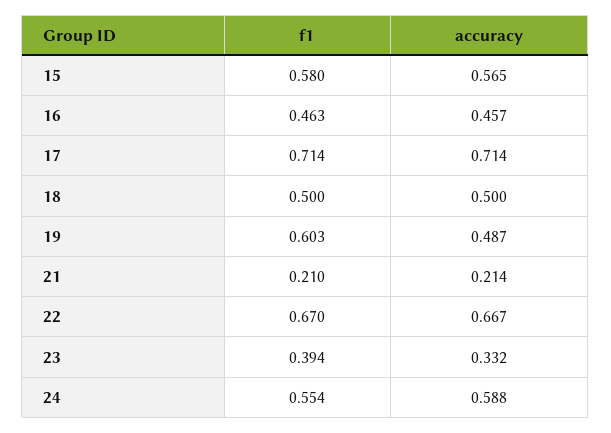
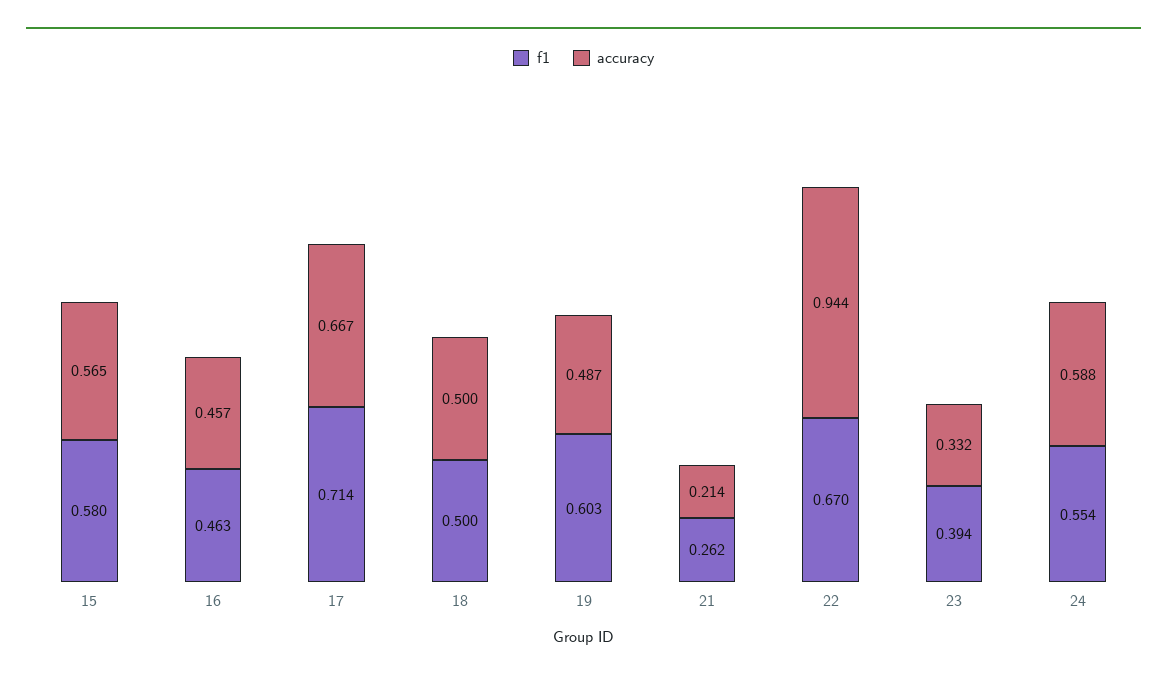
  {
    "f1": {
      "15": 0.58,
      "16": 0.463,
      "17": 0.714,
      "18": 0.5,
      "19": 0.603,
-     "21": 0.21,
+     "21": 0.262,
      "22": 0.67,
      "23": 0.394,
      "24": 0.554
    },
    "accuracy": {
      "15": 0.565,
      "16": 0.457,
-     "17": 0.714,
+     "17": 0.667,
      "18": 0.5,
      "19": 0.487,
      "21": 0.214,
-     "22": 0.667,
+     "22": 0.944,
      "23": 0.332,
      "24": 0.588
    }
  }

